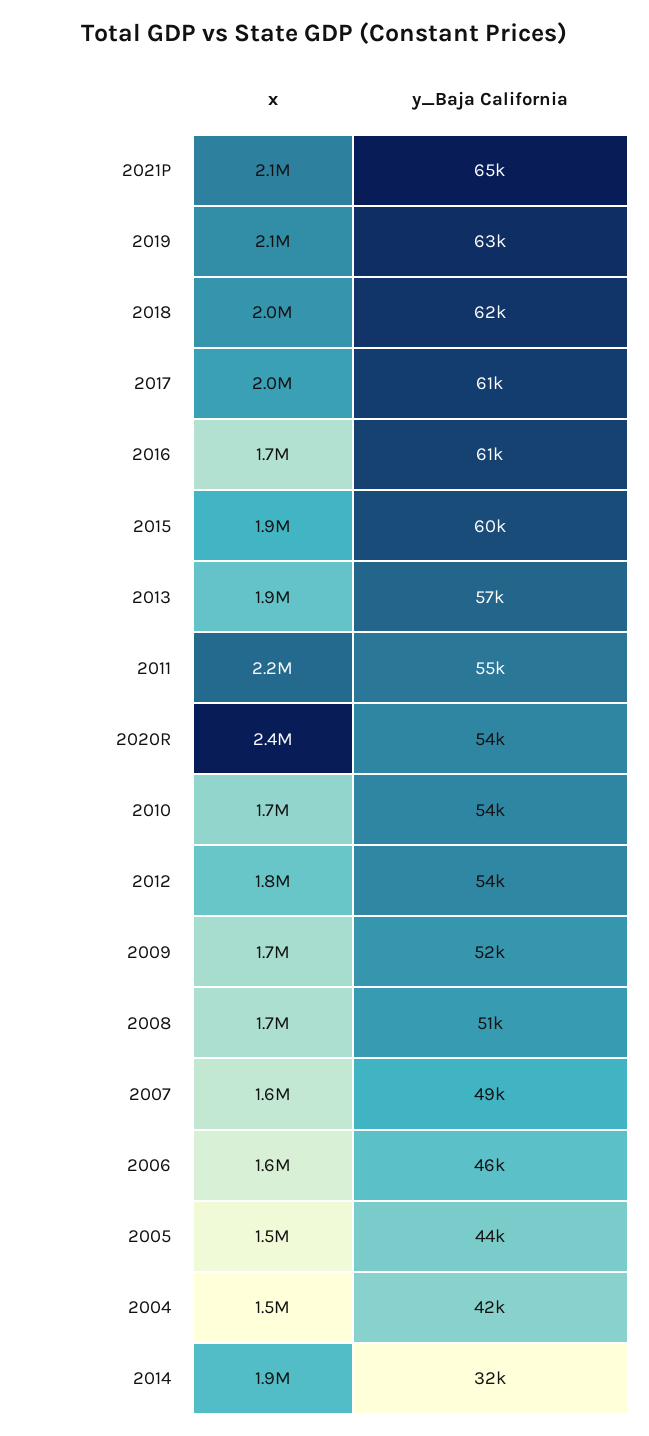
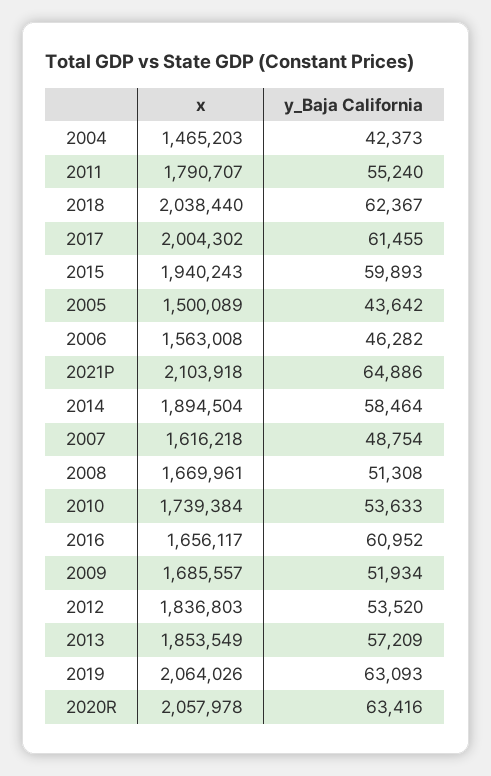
  {
    "x": {
      "2021P": 2103918,
      "2019": 2064026,
      "2018": 2038440,
      "2017": 2004302,
      "2016": 1656117,
      "2015": 1940243,
      "2013": 1853549,
-     "2011": 2200000,
+     "2011": 1790707,
-     "2020R": 2400000,
+     "2020R": 2057978,
      "2010": 1739384,
      "2012": 1836803,
      "2009": 1685557,
      "2008": 1669961,
      "2007": 1616218,
      "2006": 1563008,
      "2005": 1500089,
      "2004": 1465203,
      "2014": 1894504
    },
    "y_Baja California": {
      "2021P": 64886,
      "2019": 63093,
      "2018": 62367,
      "2017": 61455,
      "2016": 60952,
      "2015": 59893,
      "2013": 57209,
      "2011": 55240,
-     "2020R": 54000,
+     "2020R": 63416,
      "2010": 53633,
      "2012": 53520,
      "2009": 51934,
      "2008": 51308,
      "2007": 48754,
      "2006": 46282,
      "2005": 43642,
      "2004": 42373,
-     "2014": 32000
+     "2014": 58464
    }
  }

